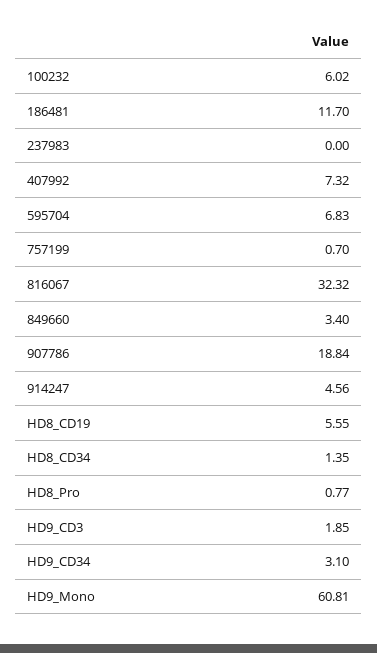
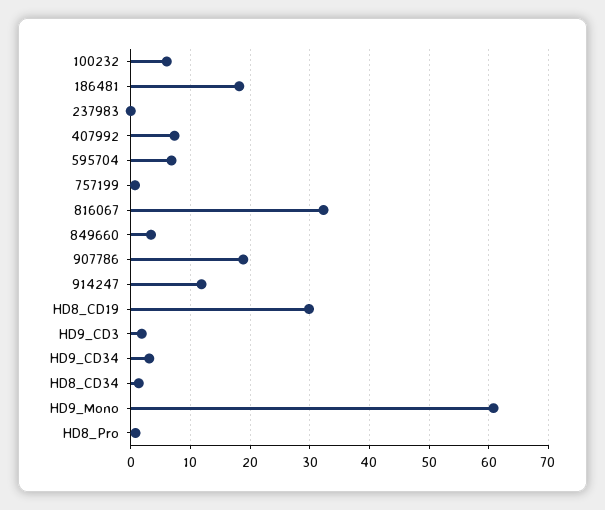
  {
    "100232": 6.02,
-   "186481": 11.7,
+   "186481": 18,
    "237983": 0,
    "407992": 7.32,
    "595704": 6.83,
    "757199": 0.7,
    "816067": 32.32,
    "849660": 3.4,
    "907786": 18.84,
-   "914247": 4.56,
+   "914247": 12,
-   "HD8_CD19": 5.55,
+   "HD8_CD19": 30,
    "HD8_CD34": 1.35,
    "HD8_Pro": 0.77,
    "HD9_CD3": 1.85,
    "HD9_CD34": 3.1,
    "HD9_Mono": 60.81
  }

